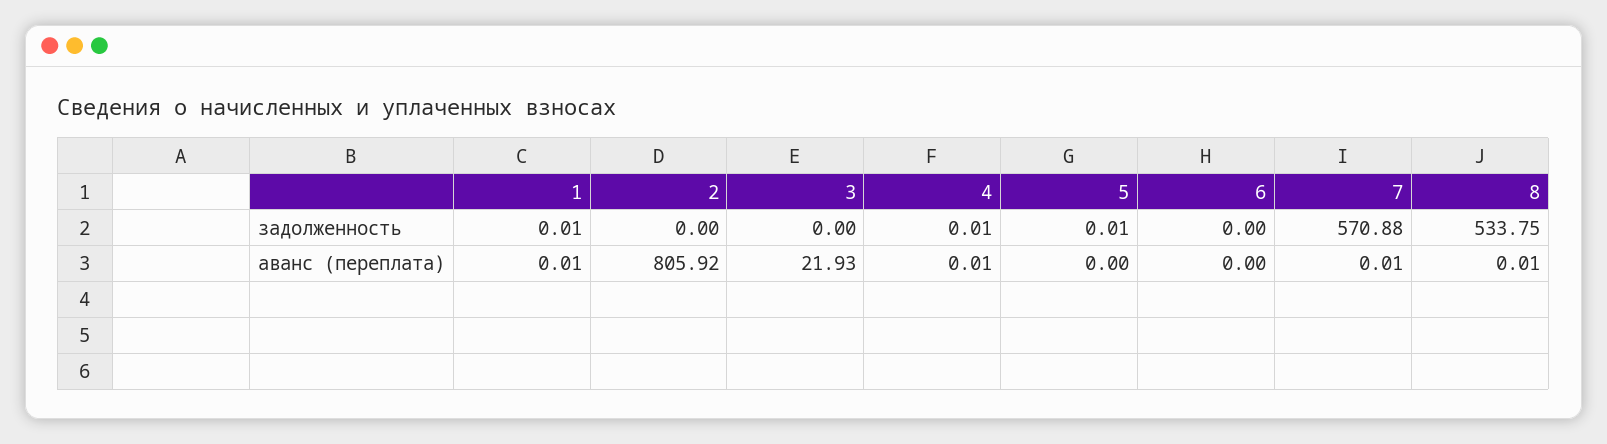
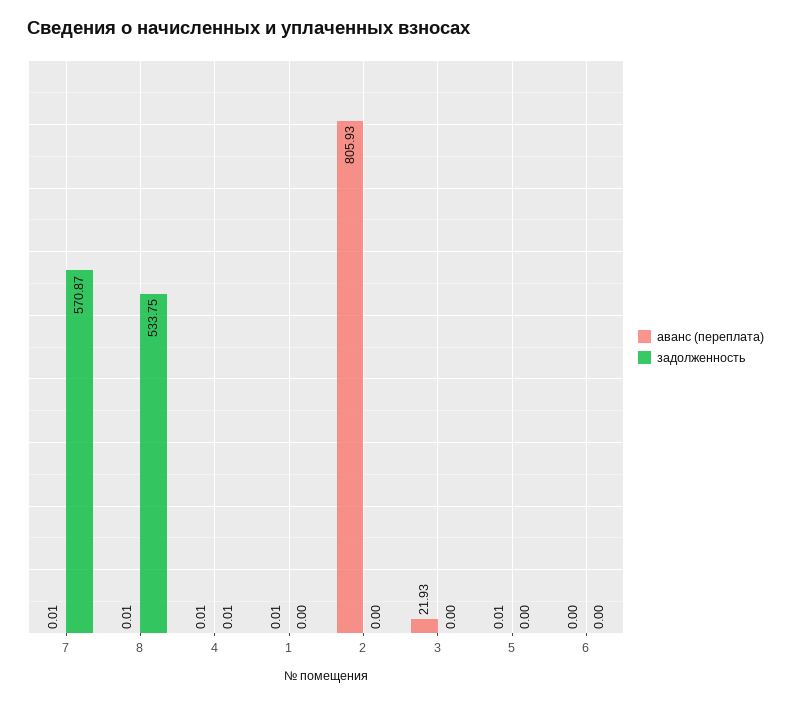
  {
    "задолженность": {
-     "1": 0.01,
+     "1": 0,
      "2": 0,
      "3": 0,
      "4": 0.01,
-     "5": 0.01,
+     "5": 0,
      "6": 0,
-     "7": 570.88,
+     "7": 570.87,
      "8": 533.75
    },
    "аванс (переплата)": {
      "1": 0.01,
-     "2": 805.92,
+     "2": 805.93,
      "3": 21.93,
      "4": 0.01,
-     "5": 0,
+     "5": 0.01,
      "6": 0,
      "7": 0.01,
      "8": 0.01
    }
  }

